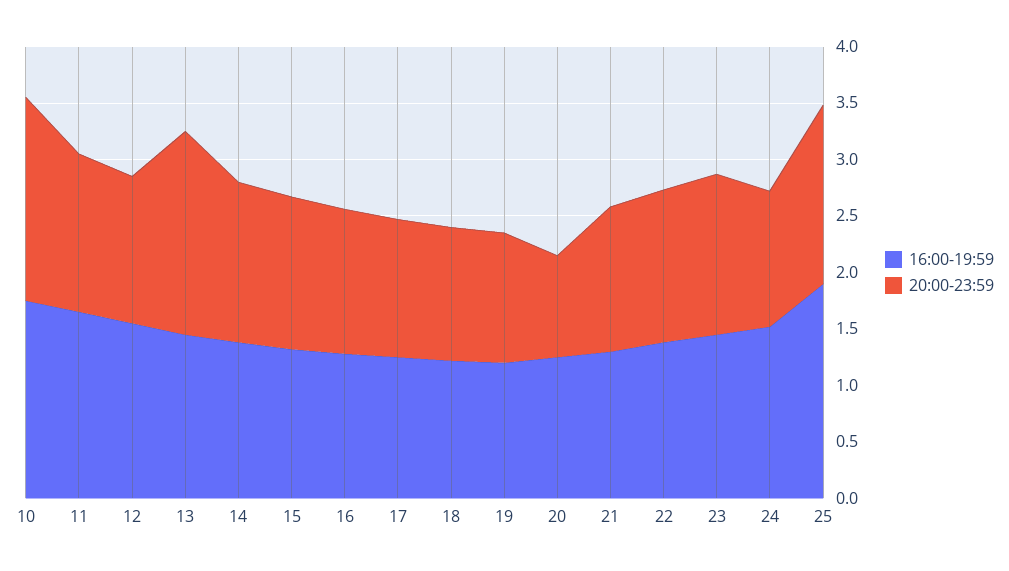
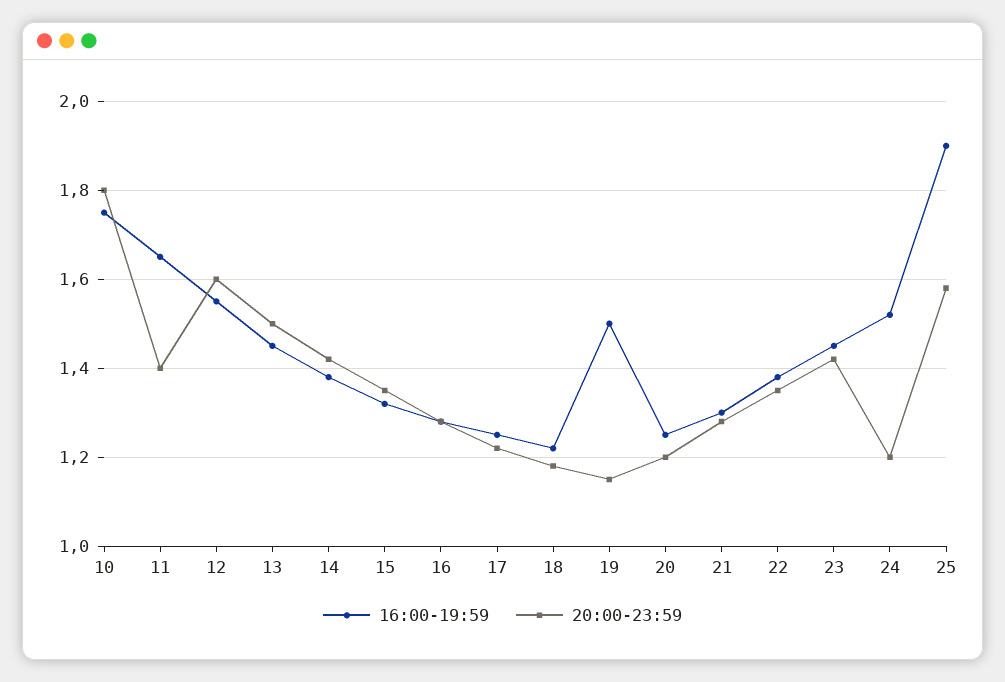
  {
    "16:00-19:59": {
      "10": 1.75,
      "11": 1.65,
      "12": 1.55,
      "13": 1.45,
      "14": 1.4,
      "15": 1.3,
      "16": 1.3,
      "17": 1.25,
      "18": 1.2,
-     "19": 1.2,
+     "19": 1.5,
      "20": 1.25,
      "21": 1.3,
      "22": 1.4,
      "23": 1.45,
      "24": 1.5,
      "25": 1.9
    },
    "20:00-23:59": {
      "10": 1.8,
      "11": 1.4,
-     "12": 1.3,
+     "12": 1.6,
-     "13": 1.8,
+     "13": 1.5,
      "14": 1.4,
      "15": 1.35,
      "16": 1.3,
      "17": 1.2,
      "18": 1.2,
      "19": 1.15,
-     "20": 0.9,
+     "20": 1.2,
      "21": 1.3,
      "22": 1.35,
      "23": 1.4,
      "24": 1.2,
      "25": 1.6
    }
  }

